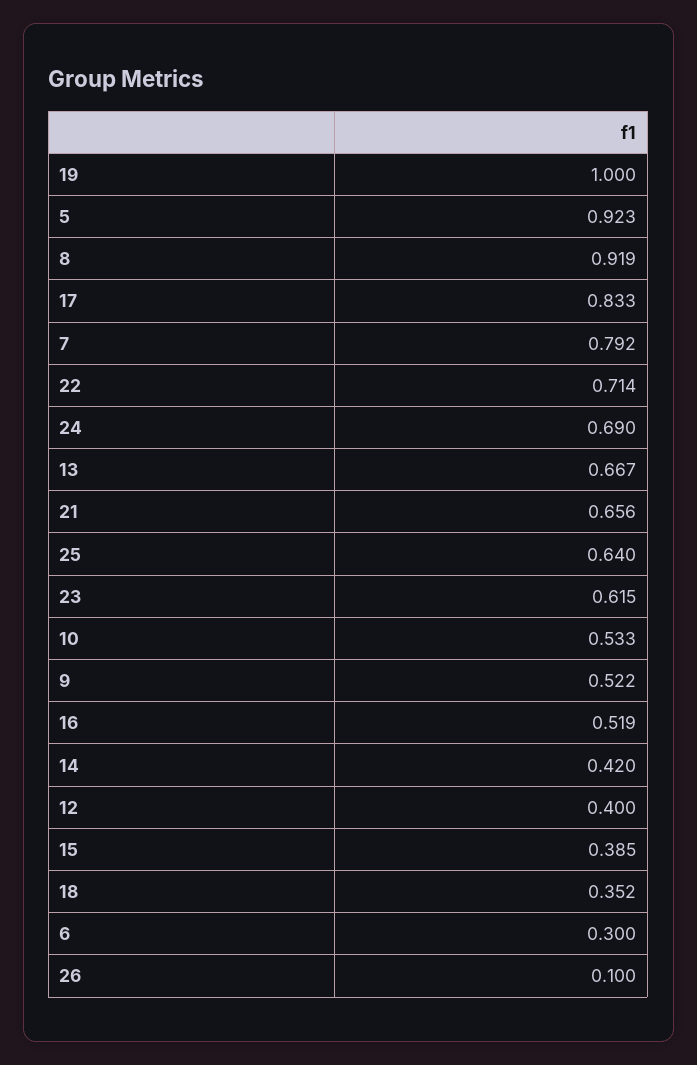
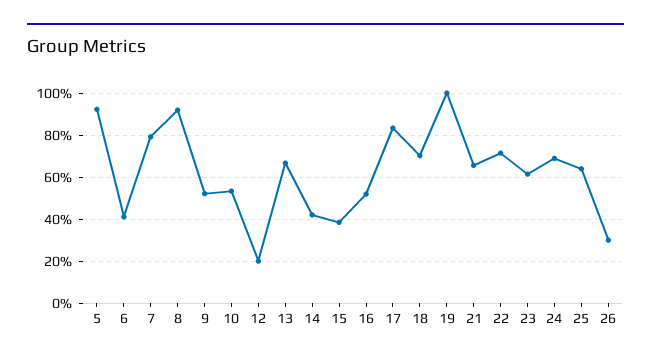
  {
    "19": 1,
    "5": 0.923,
    "8": 0.919,
    "17": 0.833,
    "7": 0.792,
    "22": 0.714,
    "24": 0.69,
    "13": 0.667,
    "21": 0.656,
    "25": 0.64,
    "23": 0.615,
    "10": 0.533,
    "9": 0.522,
    "16": 0.519,
    "14": 0.42,
-   "12": 0.4,
+   "12": 0.2,
    "15": 0.385,
-   "18": 0.352,
+   "18": 0.7,
-   "6": 0.3,
+   "6": 0.4,
-   "26": 0.1
+   "26": 0.3
  }

